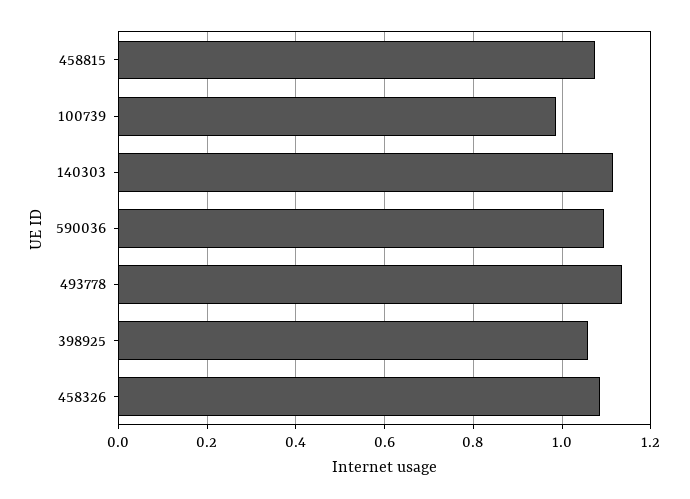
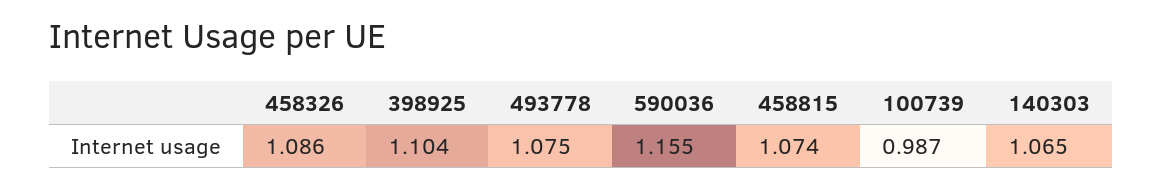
  {
    "458815": 1.074,
    "100739": 0.987,
-   "140303": 1.12,
+   "140303": 1.065,
-   "590036": 1.1,
+   "590036": 1.155,
-   "493778": 1.14,
+   "493778": 1.075,
-   "398925": 1.06,
+   "398925": 1.104,
    "458326": 1.086
  }

